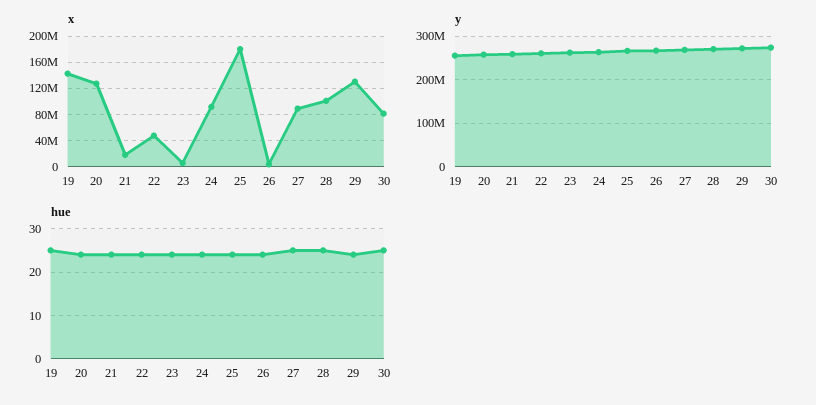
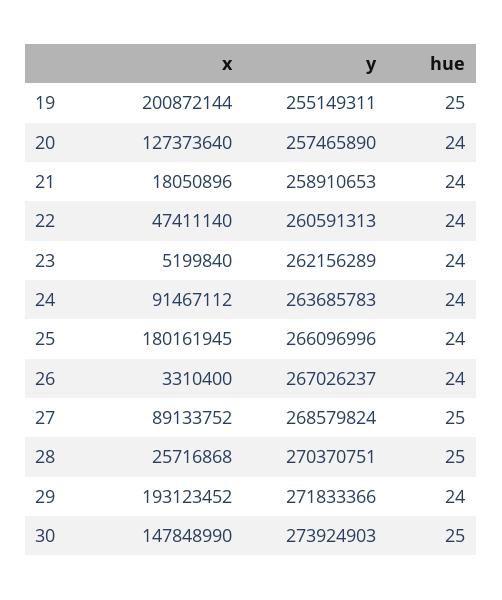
  {
    "x": {
-     "19": 140000000,
+     "19": 200872144,
      "20": 127373640,
      "21": 18050896,
      "22": 47411140,
      "23": 5199840,
      "24": 91467112,
      "25": 180161945,
      "26": 3310400,
      "27": 89133752,
-     "28": 100000000,
+     "28": 25716868,
-     "29": 130000000,
+     "29": 193123452,
-     "30": 80000000
+     "30": 147848990
    },
    "y": {
      "19": 255149311,
      "20": 257465890,
      "21": 258910653,
      "22": 260591313,
      "23": 262156289,
      "24": 263685783,
      "25": 266096996,
      "26": 267026237,
      "27": 268579824,
      "28": 270370751,
      "29": 271833366,
      "30": 273924903
    },
    "hue": {
      "19": 25,
      "20": 24,
      "21": 24,
      "22": 24,
      "23": 24,
      "24": 24,
      "25": 24,
      "26": 24,
      "27": 25,
      "28": 25,
      "29": 24,
      "30": 25
    }
  }

